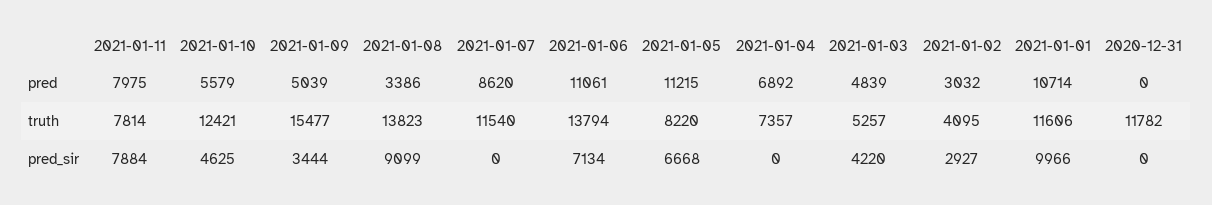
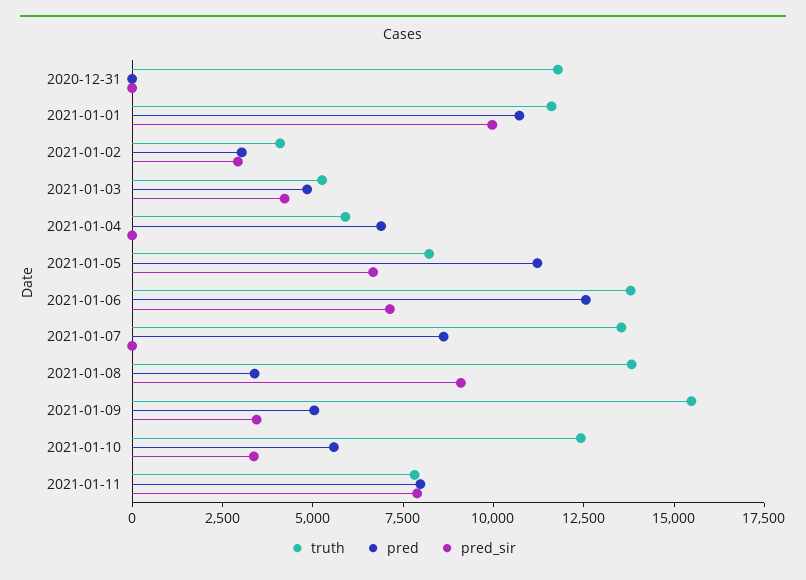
  {
    "pred": {
      "2021-01-11": 7975,
      "2021-01-10": 5579,
      "2021-01-09": 5039,
      "2021-01-08": 3386,
      "2021-01-07": 8620,
-     "2021-01-06": 11061,
+     "2021-01-06": 12500,
      "2021-01-05": 11215,
      "2021-01-04": 6892,
      "2021-01-03": 4839,
      "2021-01-02": 3032,
      "2021-01-01": 10714,
      "2020-12-31": 0
    },
    "truth": {
      "2021-01-11": 7814,
      "2021-01-10": 12421,
      "2021-01-09": 15477,
      "2021-01-08": 13823,
-     "2021-01-07": 11540,
+     "2021-01-07": 13500,
      "2021-01-06": 13794,
      "2021-01-05": 8220,
-     "2021-01-04": 7357,
+     "2021-01-04": 6000,
      "2021-01-03": 5257,
      "2021-01-02": 4095,
      "2021-01-01": 11606,
      "2020-12-31": 11782
    },
    "pred_sir": {
      "2021-01-11": 7884,
-     "2021-01-10": 4625,
+     "2021-01-10": 3500,
      "2021-01-09": 3444,
      "2021-01-08": 9099,
      "2021-01-07": 0,
      "2021-01-06": 7134,
      "2021-01-05": 6668,
      "2021-01-04": 0,
      "2021-01-03": 4220,
      "2021-01-02": 2927,
      "2021-01-01": 9966,
      "2020-12-31": 0
    }
  }

